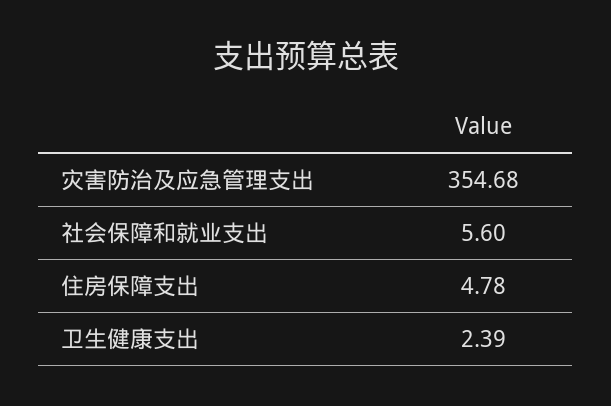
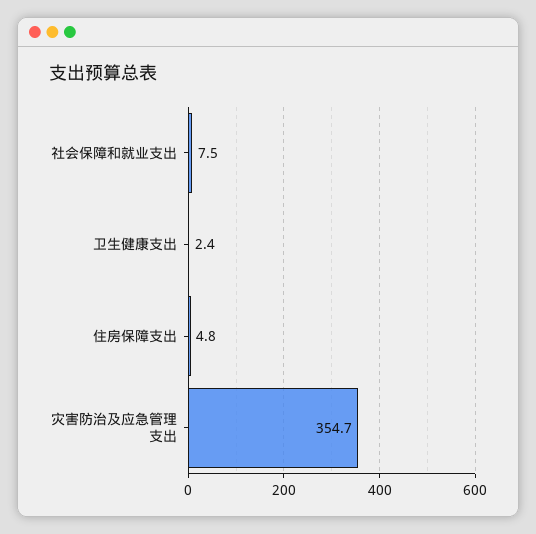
  {
    "灾害防治及应急管理支出": 354.68,
-   "社会保障和就业支出": 5.6,
+   "社会保障和就业支出": 7.5,
    "住房保障支出": 4.78,
    "卫生健康支出": 2.39
  }

